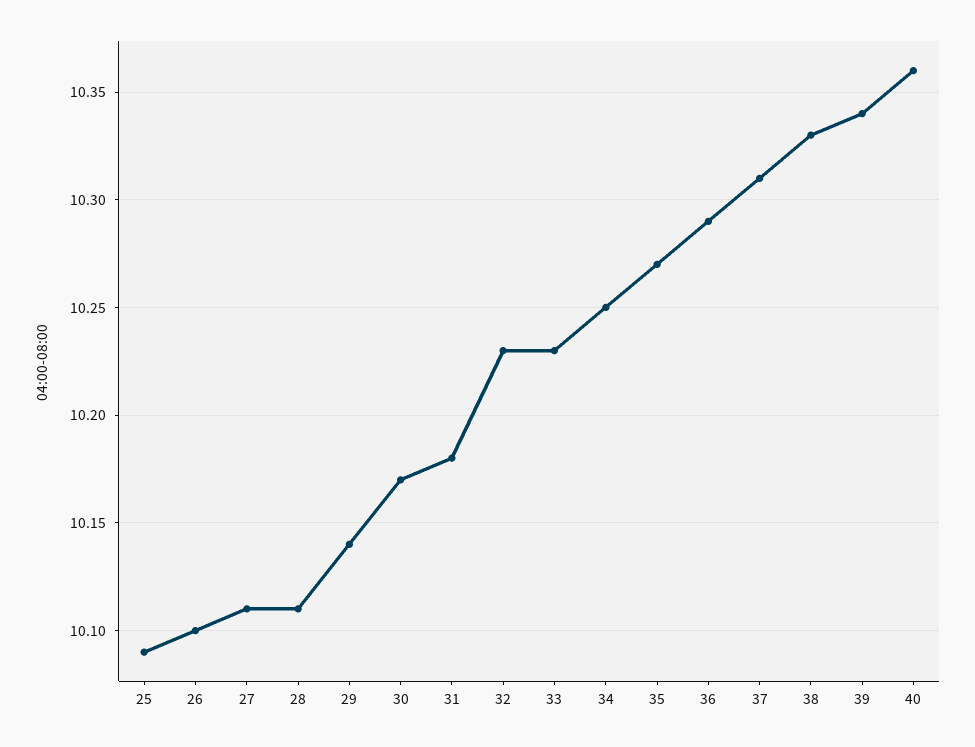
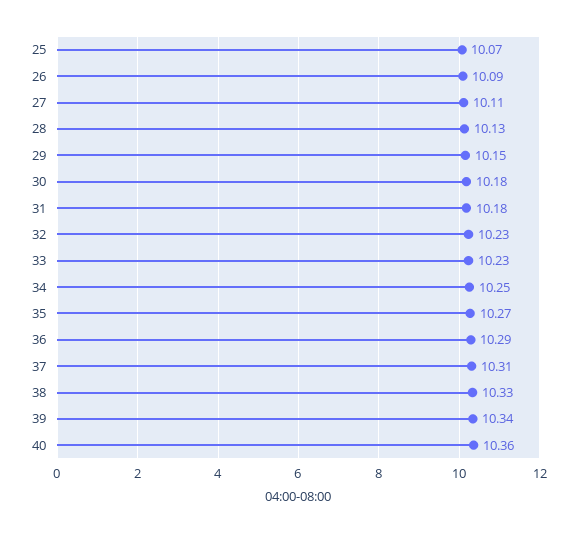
  {
-   "25": 10.09,
+   "25": 10.07,
-   "26": 10.1,
+   "26": 10.09,
    "27": 10.11,
-   "28": 10.11,
+   "28": 10.13,
-   "29": 10.14,
+   "29": 10.15,
-   "30": 10.17,
+   "30": 10.18,
    "31": 10.18,
    "32": 10.23,
    "33": 10.23,
    "34": 10.25,
    "35": 10.27,
    "36": 10.29,
    "37": 10.31,
    "38": 10.33,
    "39": 10.34,
    "40": 10.36
  }

